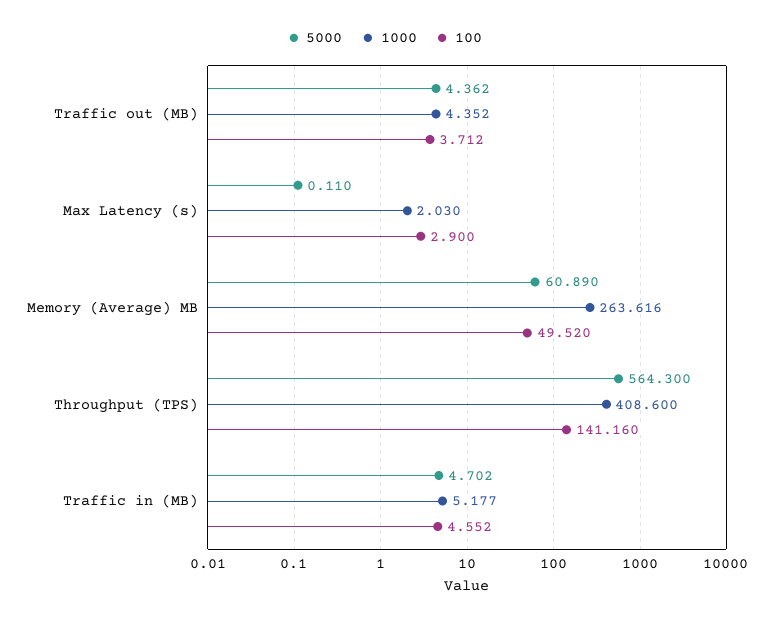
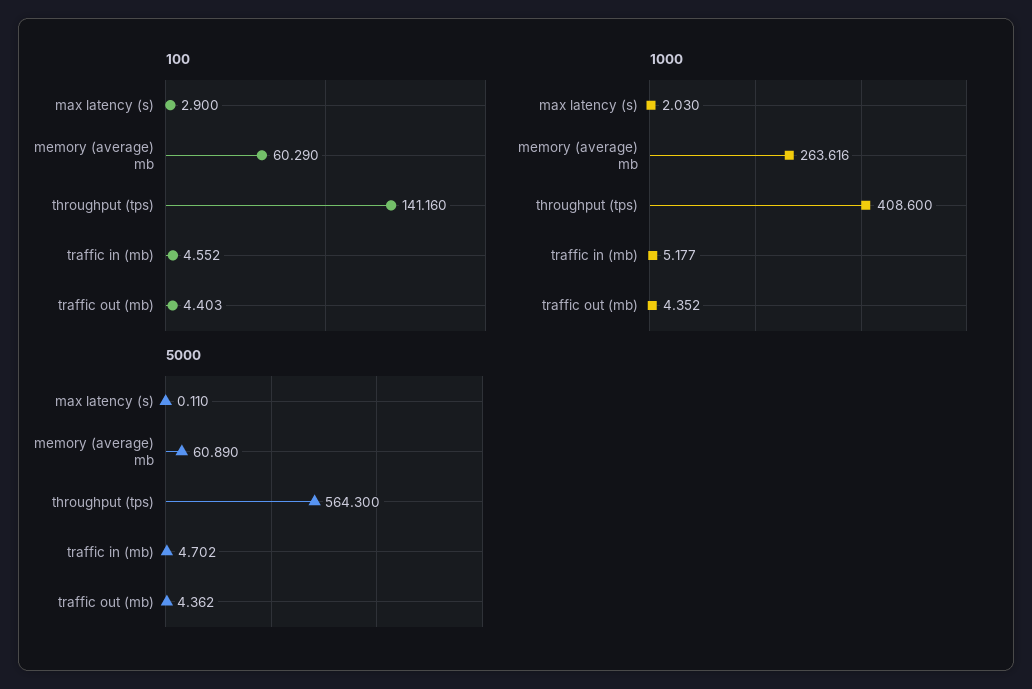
  {
    "5000": {
      "Traffic out (MB)": 4.362,
      "Max Latency (s)": 0.11,
      "Memory (Average) MB": 60.89,
      "Throughput (TPS)": 564.3,
      "Traffic in (MB)": 4.702
    },
    "1000": {
      "Traffic out (MB)": 4.352,
      "Max Latency (s)": 2.03,
      "Memory (Average) MB": 263.616,
      "Throughput (TPS)": 408.6,
      "Traffic in (MB)": 5.177
    },
    "100": {
-     "Traffic out (MB)": 3.712,
+     "Traffic out (MB)": 4.403,
      "Max Latency (s)": 2.9,
-     "Memory (Average) MB": 49.52,
+     "Memory (Average) MB": 60.29,
      "Throughput (TPS)": 141.16,
      "Traffic in (MB)": 4.552
    }
  }

